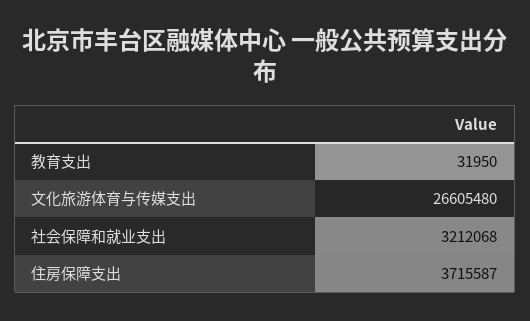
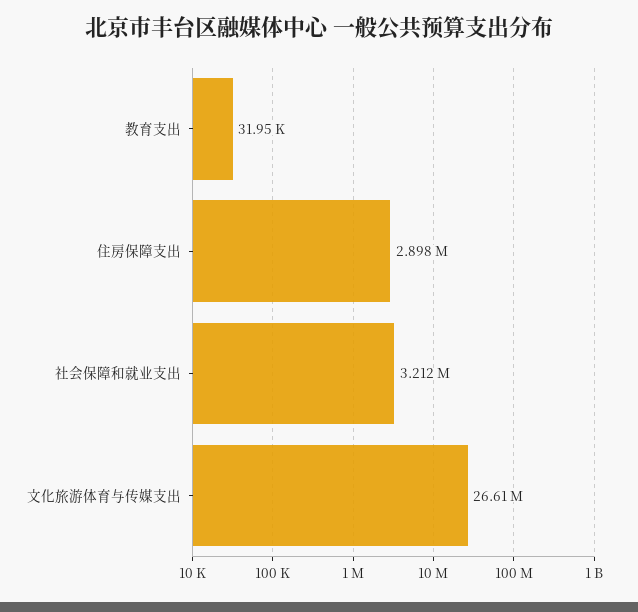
  {
    "教育支出": 31950,
    "文化旅游体育与传媒支出": 26605480,
    "社会保障和就业支出": 3212068,
-   "住房保障支出": 3715587
+   "住房保障支出": 2898000
  }

